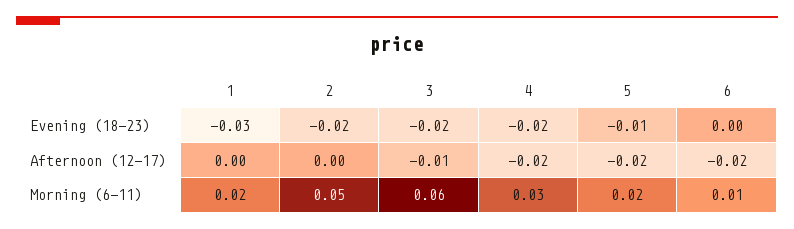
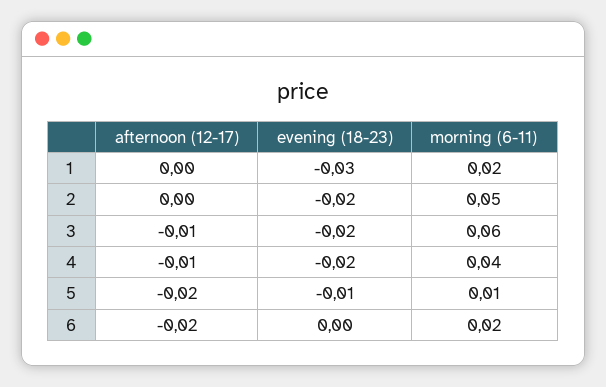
  {
    "1": {
      "Evening (18-23)": -0.03,
      "Afternoon (12-17)": 0,
      "Morning (6-11)": 0.02
    },
    "2": {
      "Evening (18-23)": -0.02,
      "Afternoon (12-17)": 0,
      "Morning (6-11)": 0.05
    },
    "3": {
      "Evening (18-23)": -0.02,
      "Afternoon (12-17)": -0.01,
      "Morning (6-11)": 0.06
    },
    "4": {
      "Evening (18-23)": -0.02,
-     "Afternoon (12-17)": -0.02,
+     "Afternoon (12-17)": -0.01,
-     "Morning (6-11)": 0.03
+     "Morning (6-11)": 0.04
    },
    "5": {
      "Evening (18-23)": -0.01,
      "Afternoon (12-17)": -0.02,
-     "Morning (6-11)": 0.02
+     "Morning (6-11)": 0.01
    },
    "6": {
      "Evening (18-23)": 0,
      "Afternoon (12-17)": -0.02,
-     "Morning (6-11)": 0.01
+     "Morning (6-11)": 0.02
    }
  }

